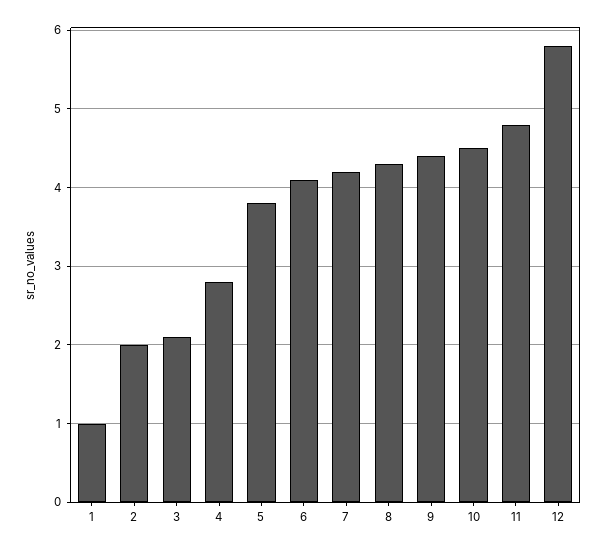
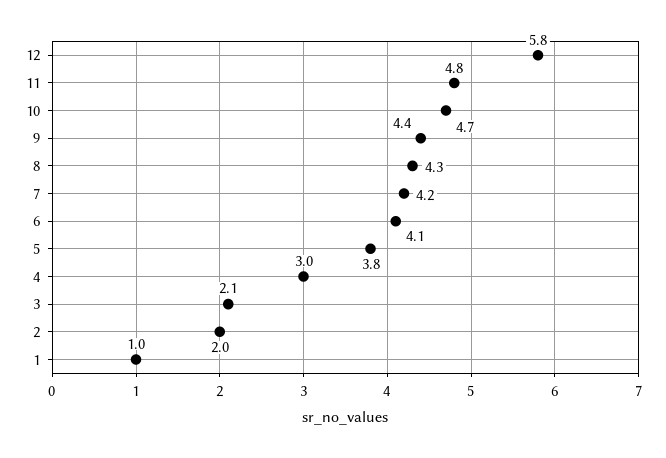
  {
    "1": 1,
    "2": 2,
    "3": 2.1,
-   "4": 2.8,
+   "4": 3,
    "5": 3.8,
    "6": 4.1,
    "7": 4.2,
    "8": 4.3,
    "9": 4.4,
-   "10": 4.5,
+   "10": 4.7,
    "11": 4.8,
    "12": 5.8
  }

